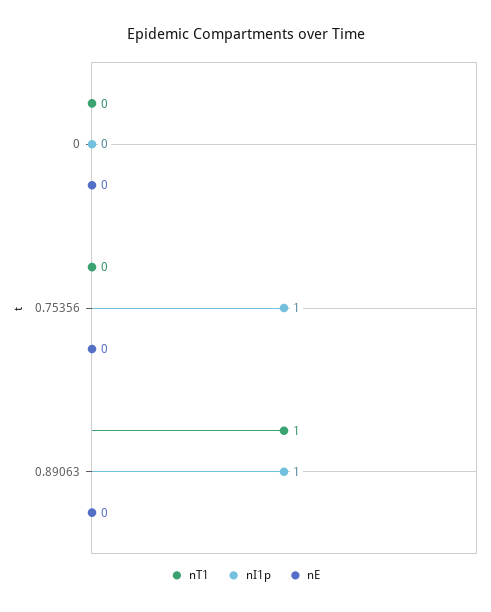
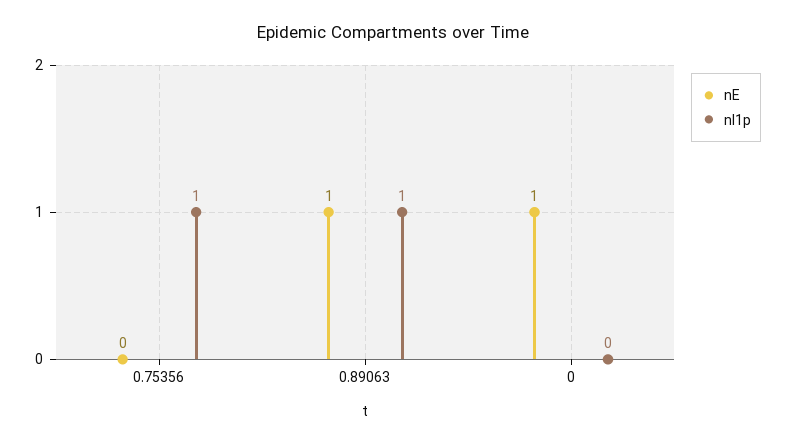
  {
-   "nT1": {
-     "0": 0,
-     "0.75356": 0,
-     "0.89063": 1
-   },
    "nI1p": {
      "0": 0,
      "0.75356": 1,
      "0.89063": 1
    },
    "nE": {
-     "0": 0,
+     "0": 1,
      "0.75356": 0,
-     "0.89063": 0
+     "0.89063": 1
    }
  }

